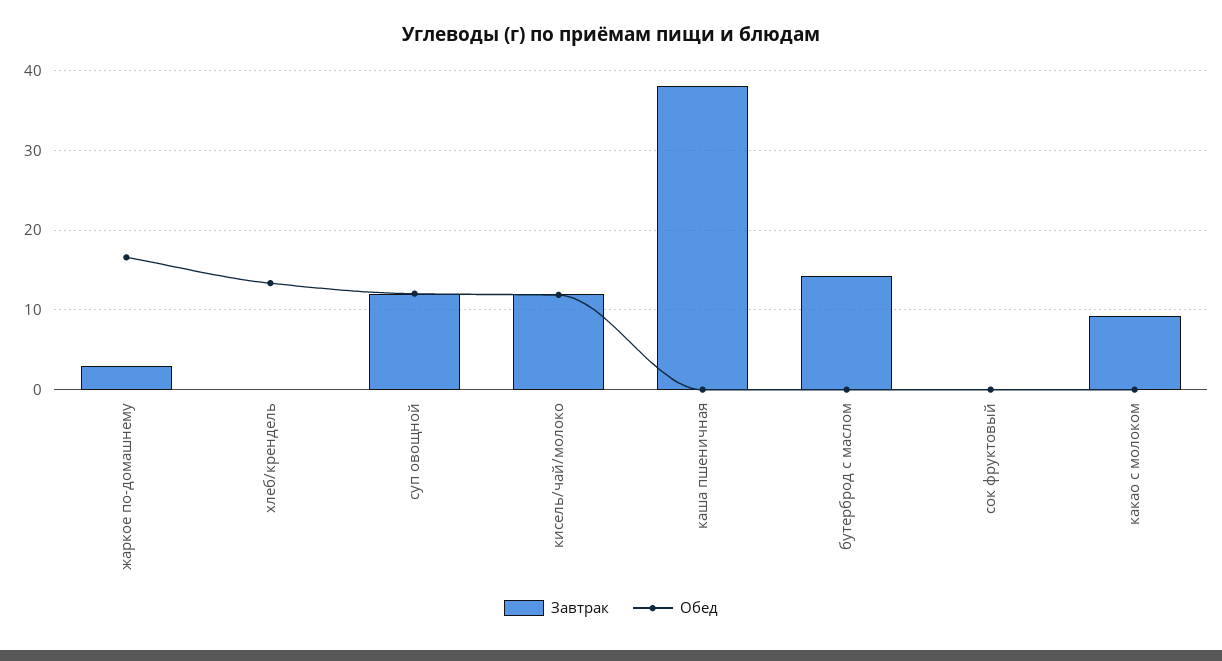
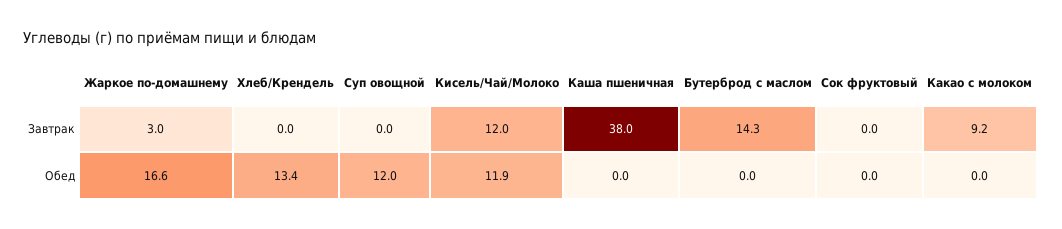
  {
    "Завтрак": {
      "жаркое по-домашнему": 3,
      "хлеб/крендель": 0,
-     "суп овощной": 12,
+     "суп овощной": 0,
      "кисель/чай/молоко": 12,
      "каша пшеничная": 38,
      "бутерброд с маслом": 14.3,
      "сок фруктовый": 0,
      "какао с молоком": 9.2
    },
    "Обед": {
      "жаркое по-домашнему": 16.6,
      "хлеб/крендель": 13.4,
      "суп овощной": 12,
      "кисель/чай/молоко": 11.9,
      "каша пшеничная": 0,
      "бутерброд с маслом": 0,
      "сок фруктовый": 0,
      "какао с молоком": 0
    }
  }

